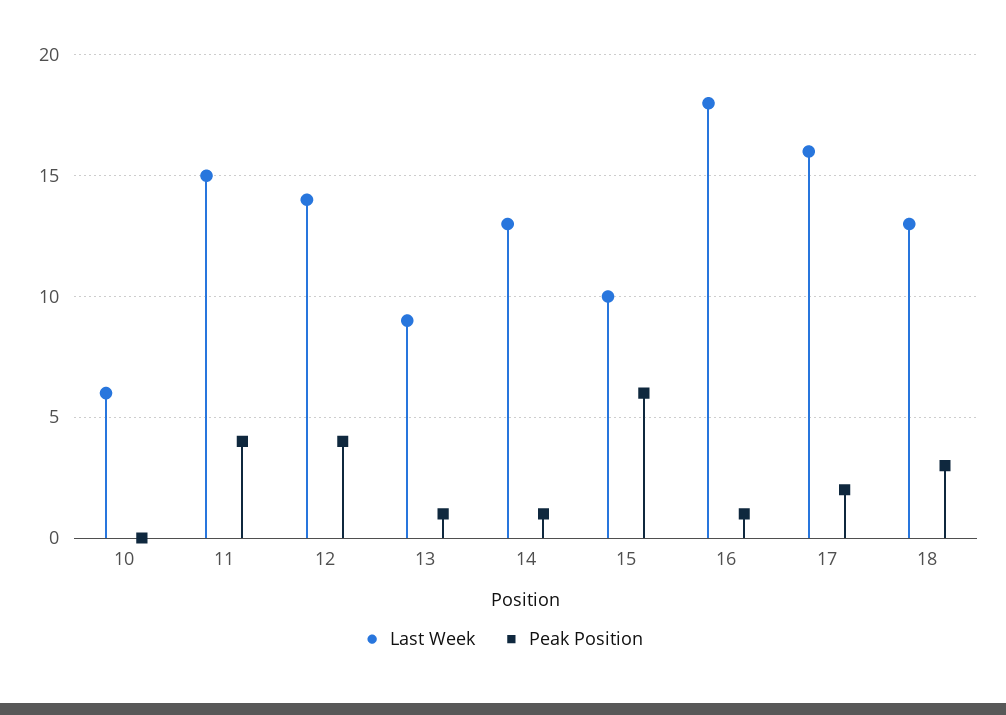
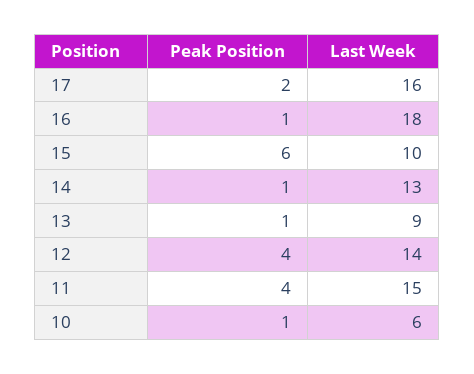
  {
    "Last Week": {
      "10": 6,
      "11": 15,
      "12": 14,
      "13": 9,
      "14": 13,
      "15": 10,
      "16": 18,
-     "17": 16,
+     "17": 16
-     "18": 13
    },
    "Peak Position": {
-     "10": 0,
+     "10": 1,
      "11": 4,
      "12": 4,
      "13": 1,
      "14": 1,
      "15": 6,
      "16": 1,
-     "17": 2,
+     "17": 2
-     "18": 3
    }
  }

